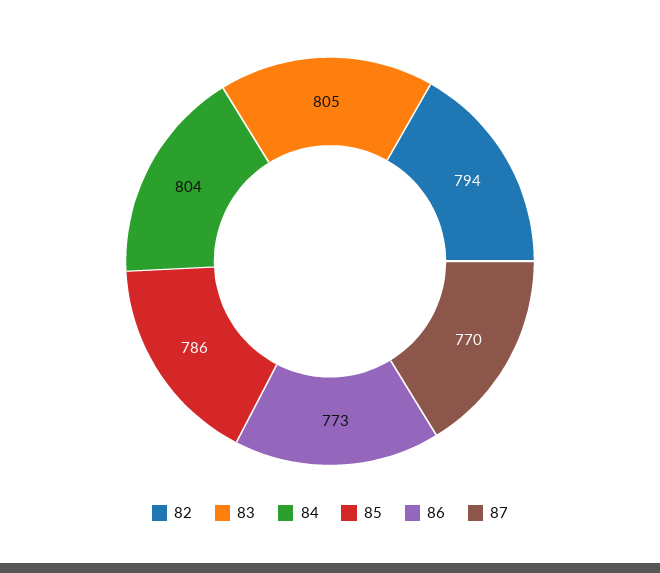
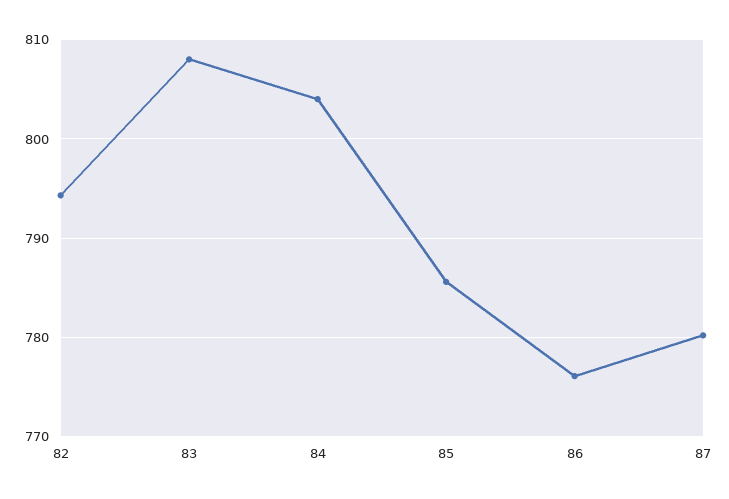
  {
    "82": 794,
-   "83": 805,
+   "83": 808,
    "84": 804,
    "85": 786,
-   "86": 773,
+   "86": 776,
-   "87": 770
+   "87": 780
  }

